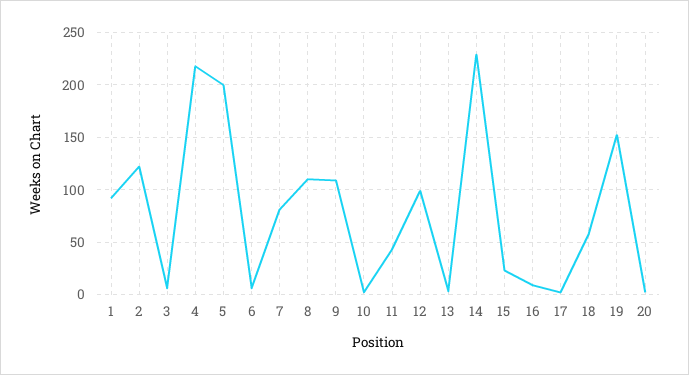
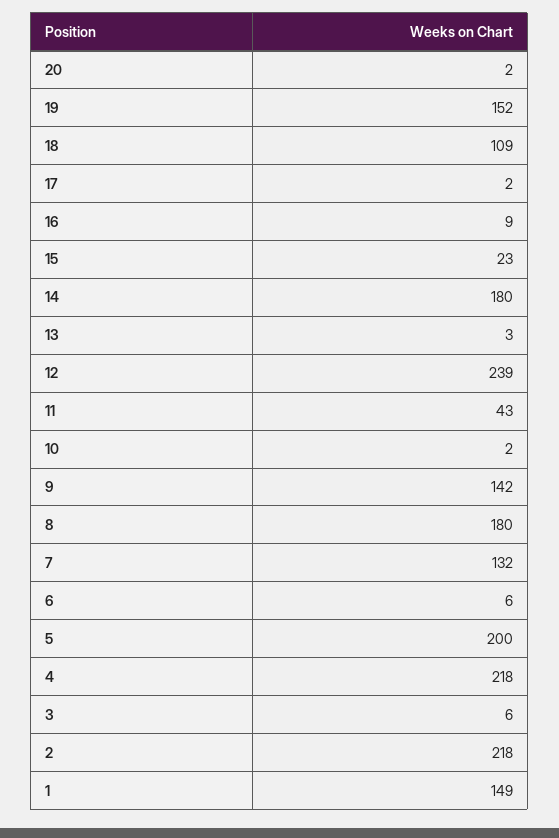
  {
-   "1": 90,
+   "1": 149,
-   "2": 120,
+   "2": 218,
    "3": 6,
    "4": 218,
    "5": 200,
    "6": 6,
-   "7": 80,
+   "7": 132,
-   "8": 110,
+   "8": 180,
-   "9": 110,
+   "9": 142,
    "10": 2,
    "11": 43,
-   "12": 100,
+   "12": 239,
    "13": 3,
-   "14": 230,
+   "14": 180,
    "15": 23,
    "16": 9,
    "17": 2,
-   "18": 60,
+   "18": 109,
    "19": 152,
    "20": 2
  }

